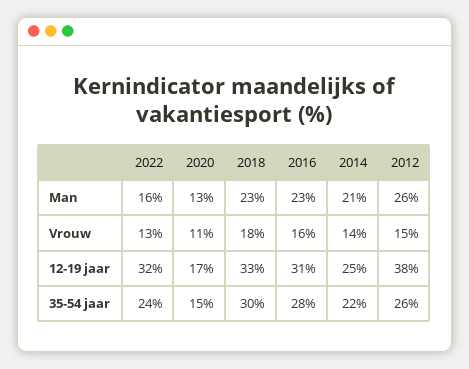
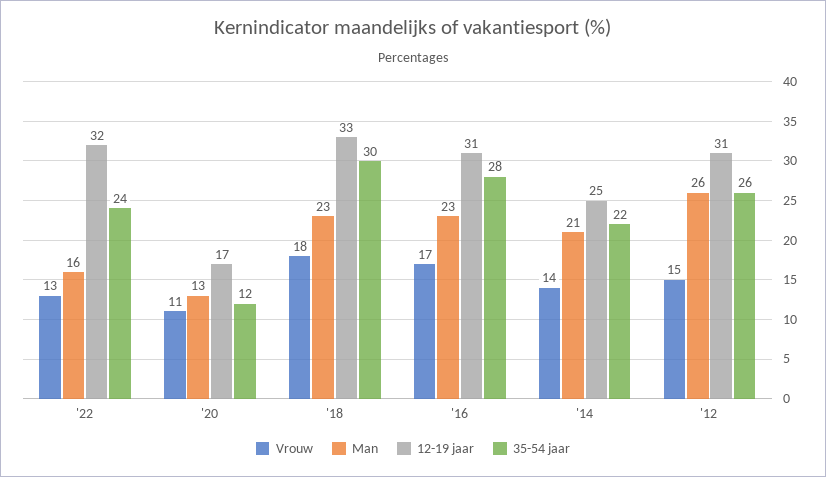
  {
    "Man": {
      "2022": 16,
      "2020": 13,
      "2018": 23,
      "2016": 23,
      "2014": 21,
      "2012": 26
    },
    "Vrouw": {
      "2022": 13,
      "2020": 11,
      "2018": 18,
-     "2016": 16,
+     "2016": 17,
      "2014": 14,
      "2012": 15
    },
    "12-19 jaar": {
      "2022": 32,
      "2020": 17,
      "2018": 33,
      "2016": 31,
      "2014": 25,
-     "2012": 38
+     "2012": 31
    },
    "35-54 jaar": {
      "2022": 24,
-     "2020": 15,
+     "2020": 12,
      "2018": 30,
      "2016": 28,
      "2014": 22,
      "2012": 26
    }
  }

